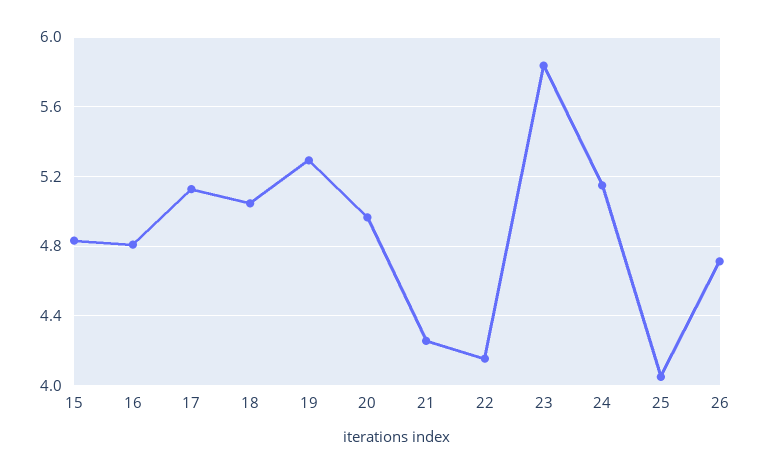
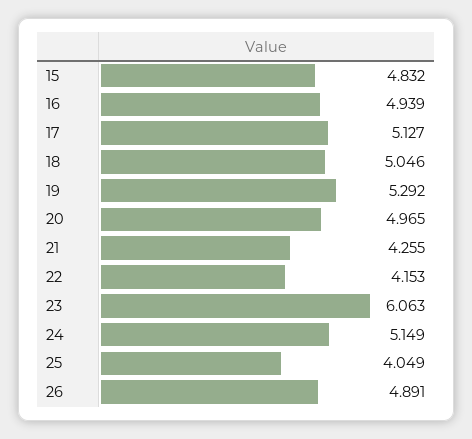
  {
    "15": 4.832,
-   "16": 4.8,
+   "16": 4.939,
    "17": 5.127,
    "18": 5.046,
    "19": 5.292,
    "20": 4.965,
    "21": 4.255,
    "22": 4.153,
-   "23": 5.85,
+   "23": 6.063,
    "24": 5.149,
    "25": 4.049,
-   "26": 4.7
+   "26": 4.891
  }

